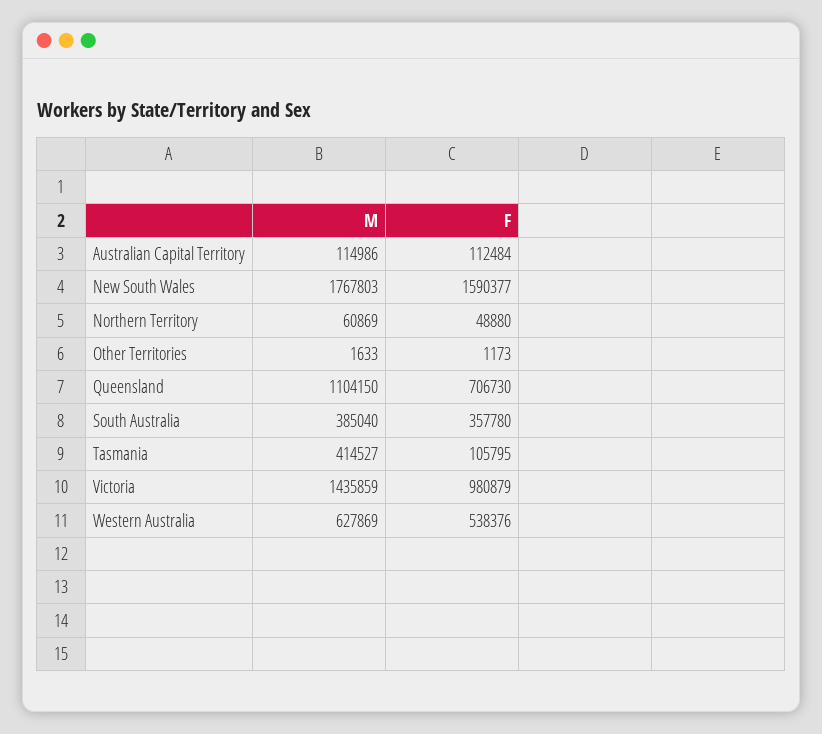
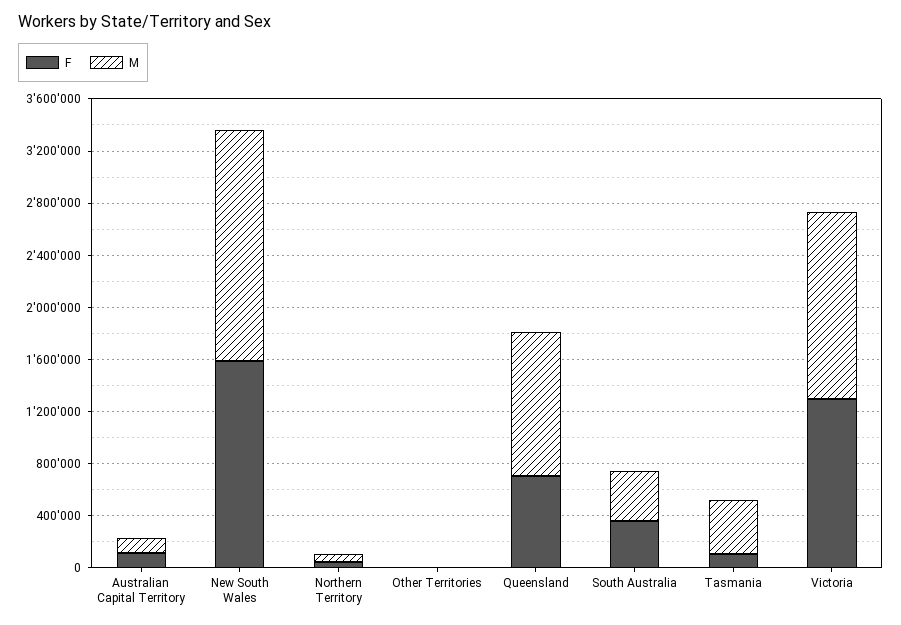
  {
    "M": {
      "Australian Capital Territory": 114986,
      "New South Wales": 1767803,
      "Northern Territory": 60869,
      "Other Territories": 1633,
      "Queensland": 1104150,
      "South Australia": 385040,
      "Tasmania": 414527,
-     "Victoria": 1435859,
+     "Victoria": 1435859
-     "Western Australia": 627869
    },
    "F": {
      "Australian Capital Territory": 112484,
      "New South Wales": 1590377,
      "Northern Territory": 48880,
      "Other Territories": 1173,
      "Queensland": 706730,
      "South Australia": 357780,
      "Tasmania": 105795,
-     "Victoria": 980879,
+     "Victoria": 1300000
-     "Western Australia": 538376
    }
  }

